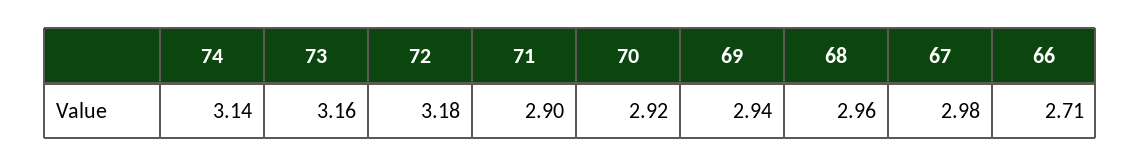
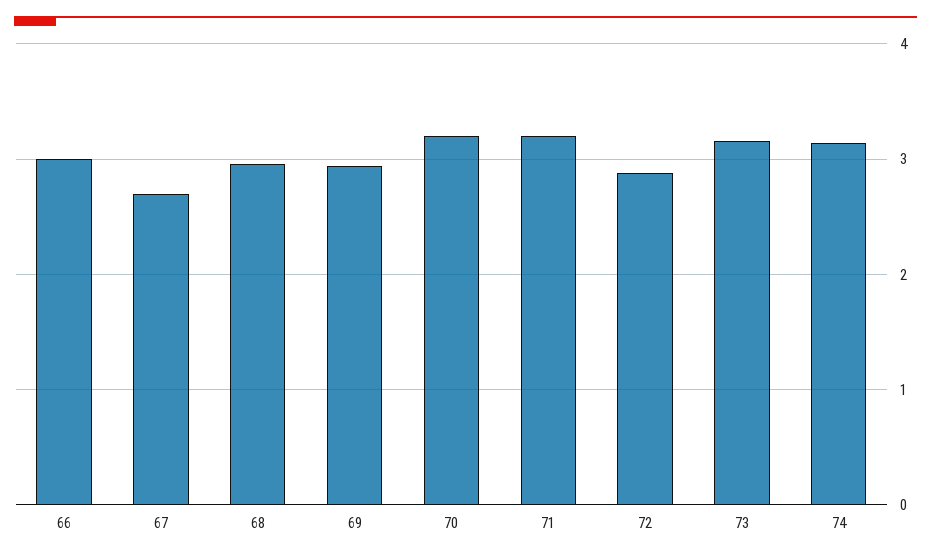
  {
    "74": 3.14,
    "73": 3.16,
-   "72": 3.18,
+   "72": 2.9,
-   "71": 2.9,
+   "71": 3.2,
-   "70": 2.92,
+   "70": 3.2,
    "69": 2.94,
    "68": 2.96,
-   "67": 2.98,
+   "67": 2.7,
-   "66": 2.71
+   "66": 3
  }

